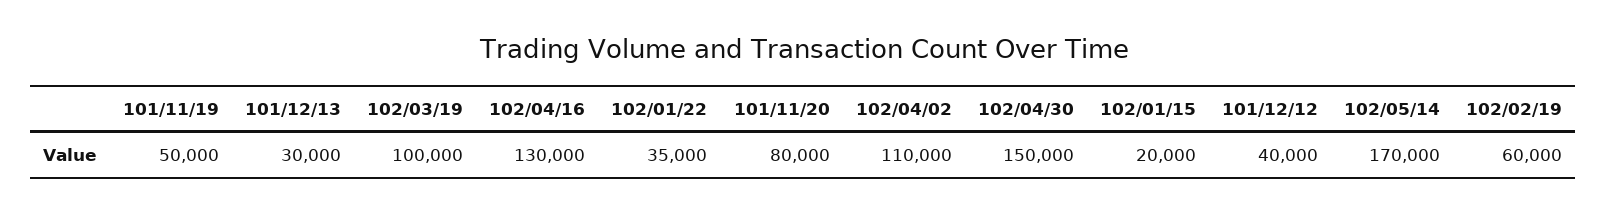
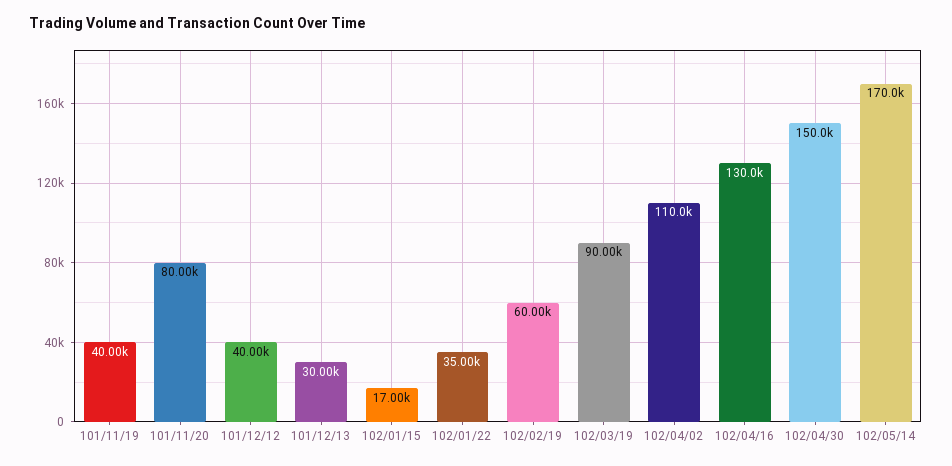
  {
-   "101/11/19": 50000,
+   "101/11/19": 40000,
    "101/12/13": 30000,
-   "102/03/19": 100000,
+   "102/03/19": 90000,
    "102/04/16": 130000,
    "102/01/22": 35000,
    "101/11/20": 80000,
    "102/04/02": 110000,
    "102/04/30": 150000,
-   "102/01/15": 20000,
+   "102/01/15": 17000,
    "101/12/12": 40000,
    "102/05/14": 170000,
    "102/02/19": 60000
  }

